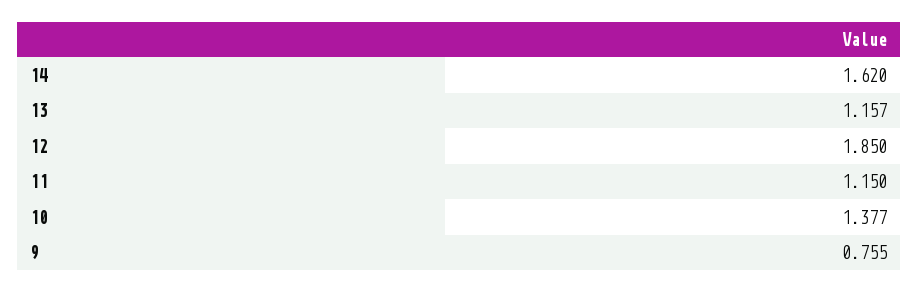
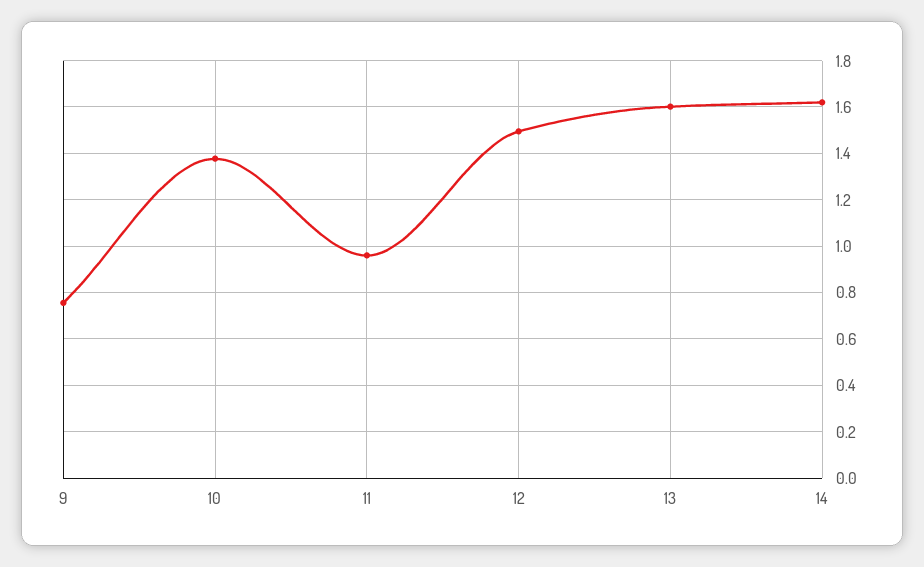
  {
    "14": 1.62,
-   "13": 1.157,
+   "13": 1.6,
-   "12": 1.85,
+   "12": 1.5,
-   "11": 1.15,
+   "11": 0.95,
    "10": 1.377,
    "9": 0.755
  }

